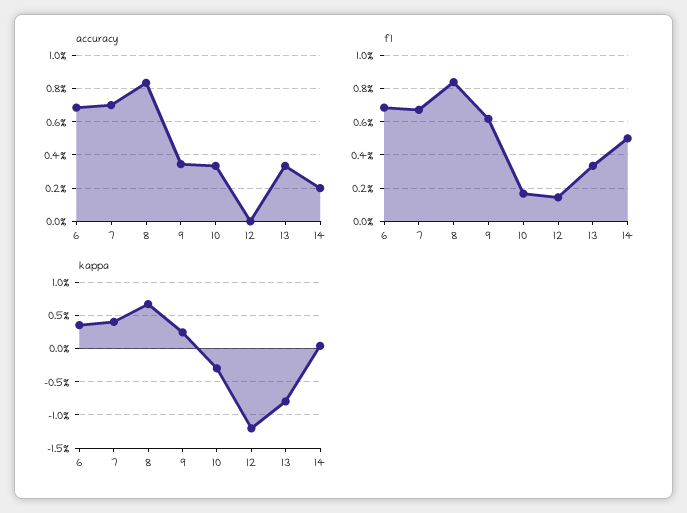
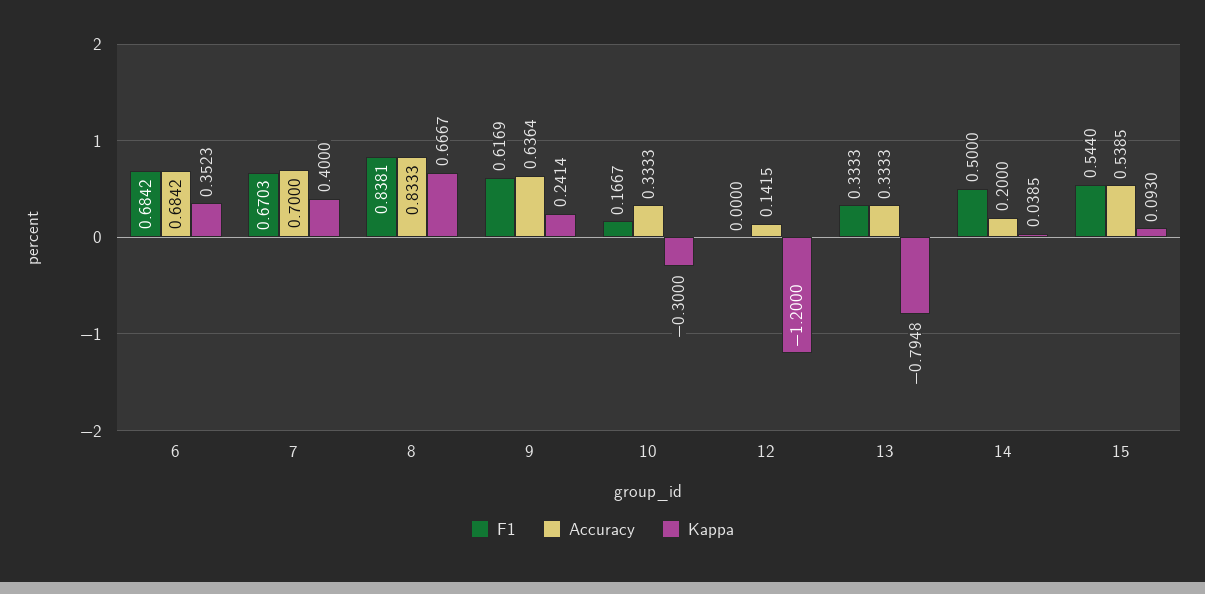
  {
    "accuracy": {
      "6": 0.6842,
      "7": 0.7,
      "8": 0.8333,
-     "9": 0.35,
+     "9": 0.6364,
      "10": 0.3333,
-     "12": 0,
+     "12": 0.1415,
      "13": 0.3333,
-     "14": 0.2
+     "14": 0.2,
+     "15": 0.5385
    },
    "f1": {
      "6": 0.6842,
      "7": 0.6703,
      "8": 0.8381,
      "9": 0.6169,
      "10": 0.1667,
-     "12": 0.15,
+     "12": 0,
      "13": 0.3333,
-     "14": 0.5
+     "14": 0.5,
+     "15": 0.544
    },
    "kappa": {
      "6": 0.3523,
      "7": 0.4,
      "8": 0.6667,
      "9": 0.2414,
      "10": -0.3,
      "12": -1.2,
      "13": -0.7948,
-     "14": 0.0385
+     "14": 0.0385,
+     "15": 0.093
    }
  }

